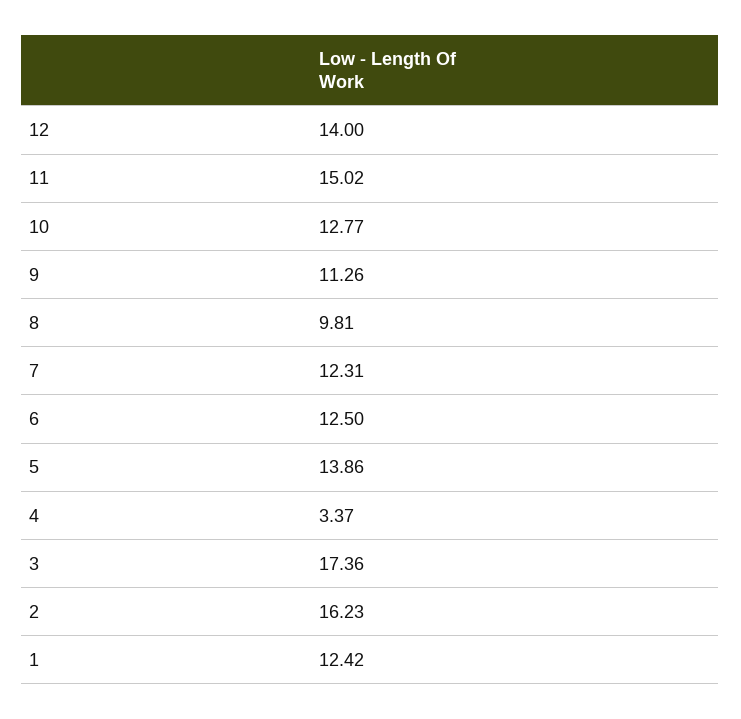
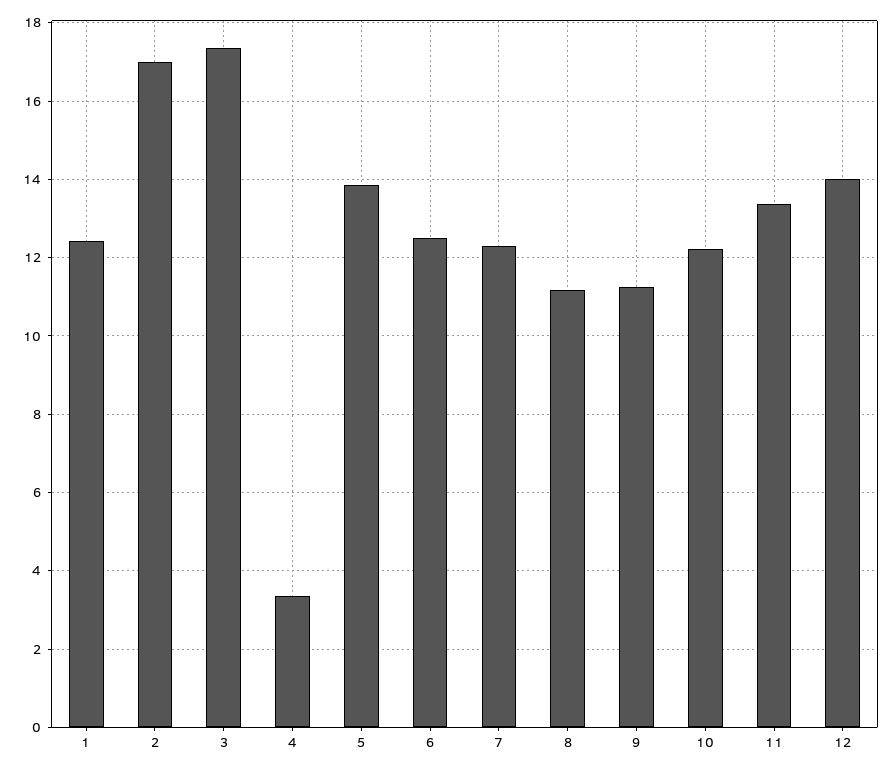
  {
    "12": 14,
-   "11": 15.02,
+   "11": 13.4,
-   "10": 12.77,
+   "10": 12.2,
    "9": 11.26,
-   "8": 9.81,
+   "8": 11.2,
    "7": 12.31,
    "6": 12.5,
    "5": 13.86,
    "4": 3.37,
    "3": 17.36,
-   "2": 16.23,
+   "2": 17,
    "1": 12.42
  }

